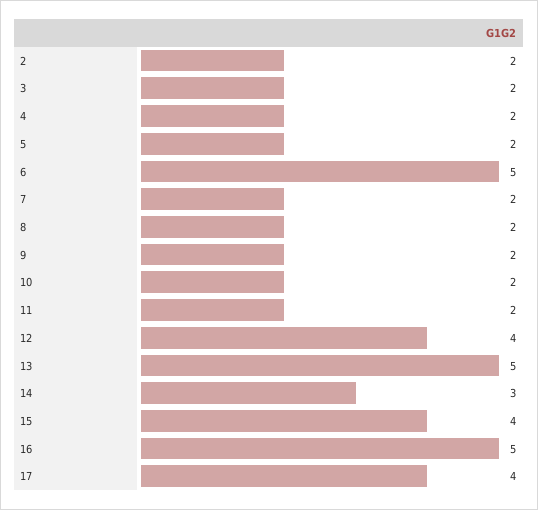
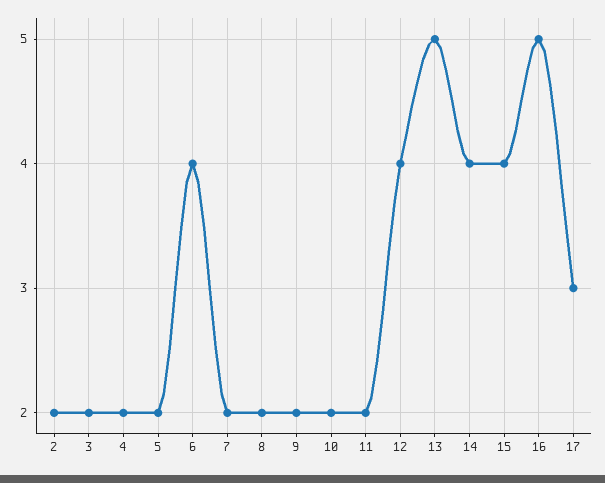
  {
    "2": 2,
    "3": 2,
    "4": 2,
    "5": 2,
-   "6": 5,
+   "6": 4,
    "7": 2,
    "8": 2,
    "9": 2,
    "10": 2,
    "11": 2,
    "12": 4,
    "13": 5,
-   "14": 3,
+   "14": 4,
    "15": 4,
    "16": 5,
-   "17": 4
+   "17": 3
  }

